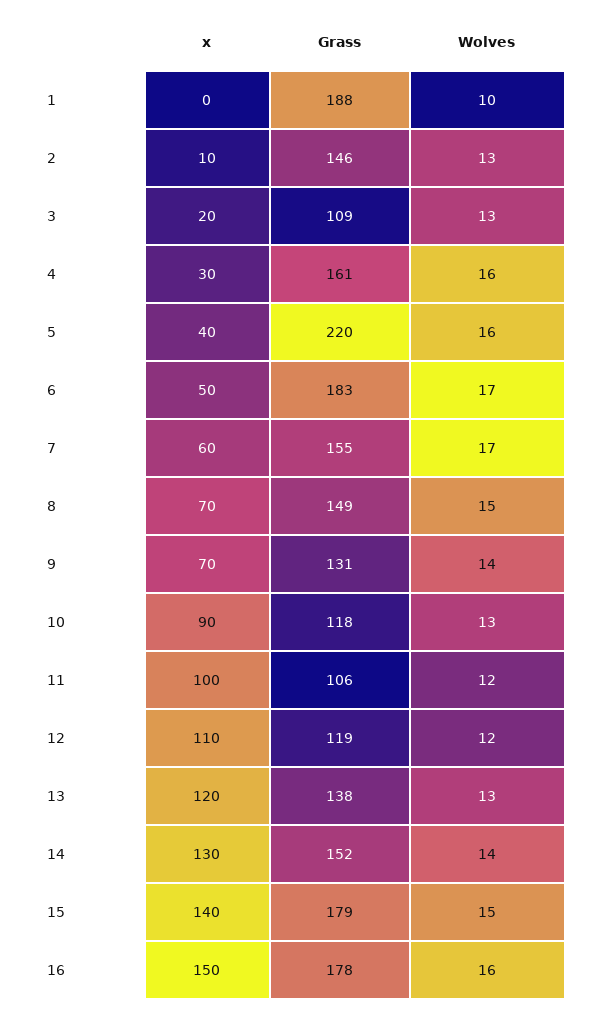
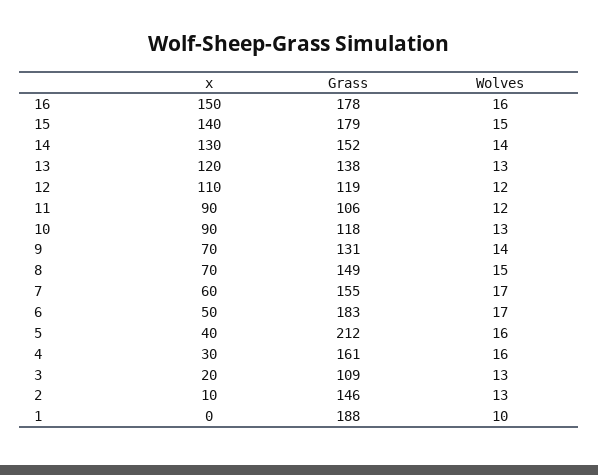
  {
    "x": {
      "1": 0,
      "2": 10,
      "3": 20,
      "4": 30,
      "5": 40,
      "6": 50,
      "7": 60,
      "8": 70,
      "9": 70,
      "10": 90,
-     "11": 100,
+     "11": 90,
      "12": 110,
      "13": 120,
      "14": 130,
      "15": 140,
      "16": 150
    },
    "Grass": {
      "1": 188,
      "2": 146,
      "3": 109,
      "4": 161,
-     "5": 220,
+     "5": 212,
      "6": 183,
      "7": 155,
      "8": 149,
      "9": 131,
      "10": 118,
      "11": 106,
      "12": 119,
      "13": 138,
      "14": 152,
      "15": 179,
      "16": 178
    },
    "Wolves": {
      "1": 10,
      "2": 13,
      "3": 13,
      "4": 16,
      "5": 16,
      "6": 17,
      "7": 17,
      "8": 15,
      "9": 14,
      "10": 13,
      "11": 12,
      "12": 12,
      "13": 13,
      "14": 14,
      "15": 15,
      "16": 16
    }
  }

